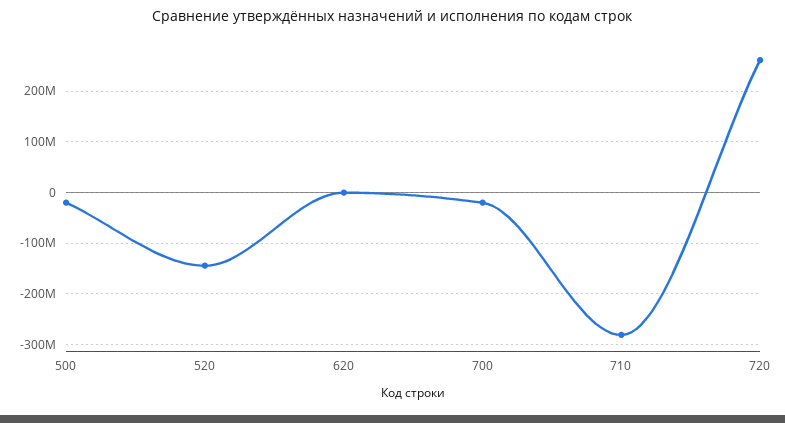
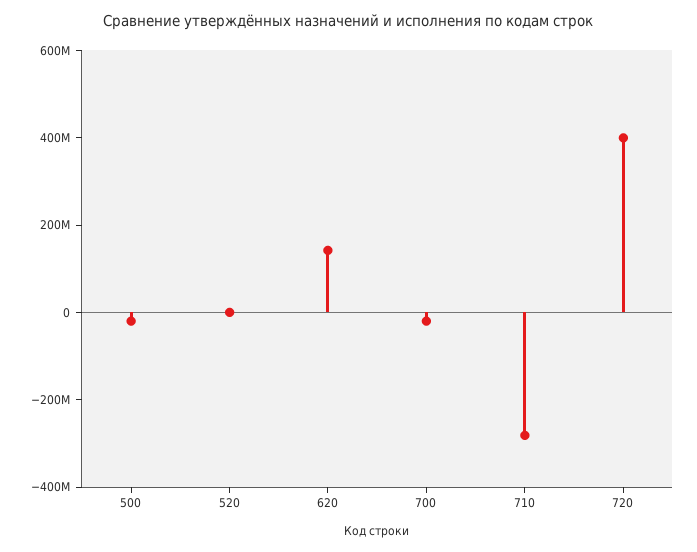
  {
    "500": -20000000,
-   "520": -140000000,
+   "520": 0,
-   "620": 0,
+   "620": 150000000,
    "700": -20000000,
    "710": -280000000,
-   "720": 260000000
+   "720": 400000000
  }

